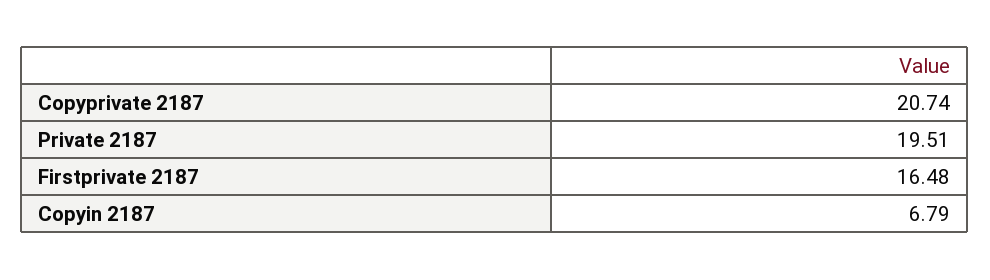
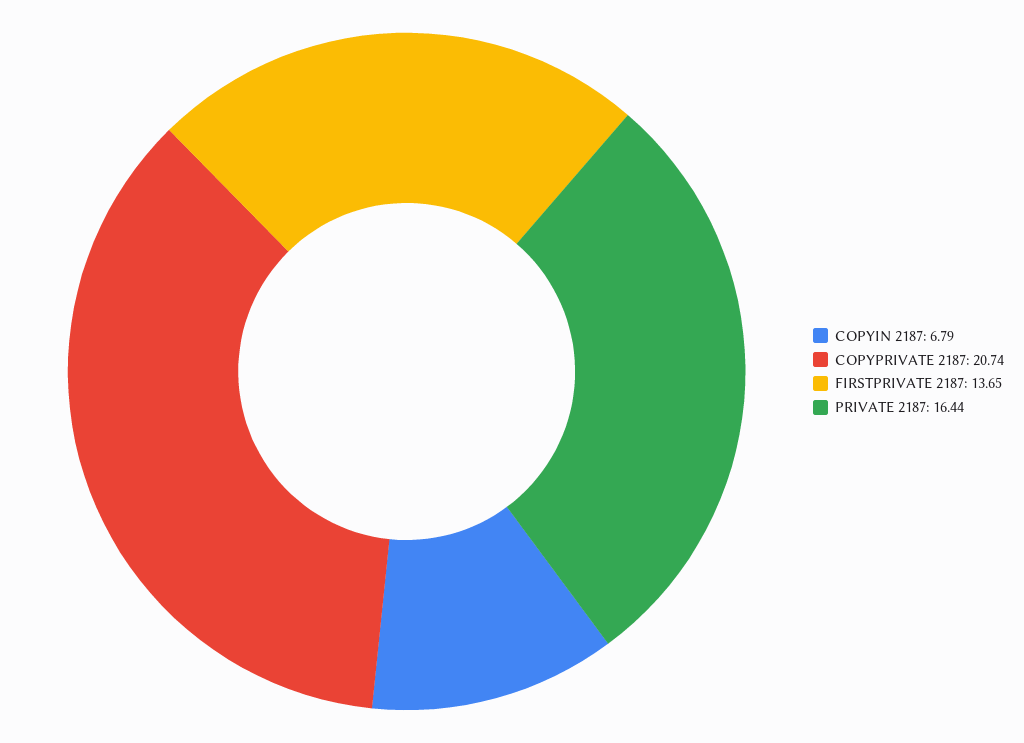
  {
    "Copyprivate 2187": 20.74,
-   "Private 2187": 19.51,
+   "Private 2187": 16.44,
-   "Firstprivate 2187": 16.48,
+   "Firstprivate 2187": 13.65,
    "Copyin 2187": 6.79
  }

